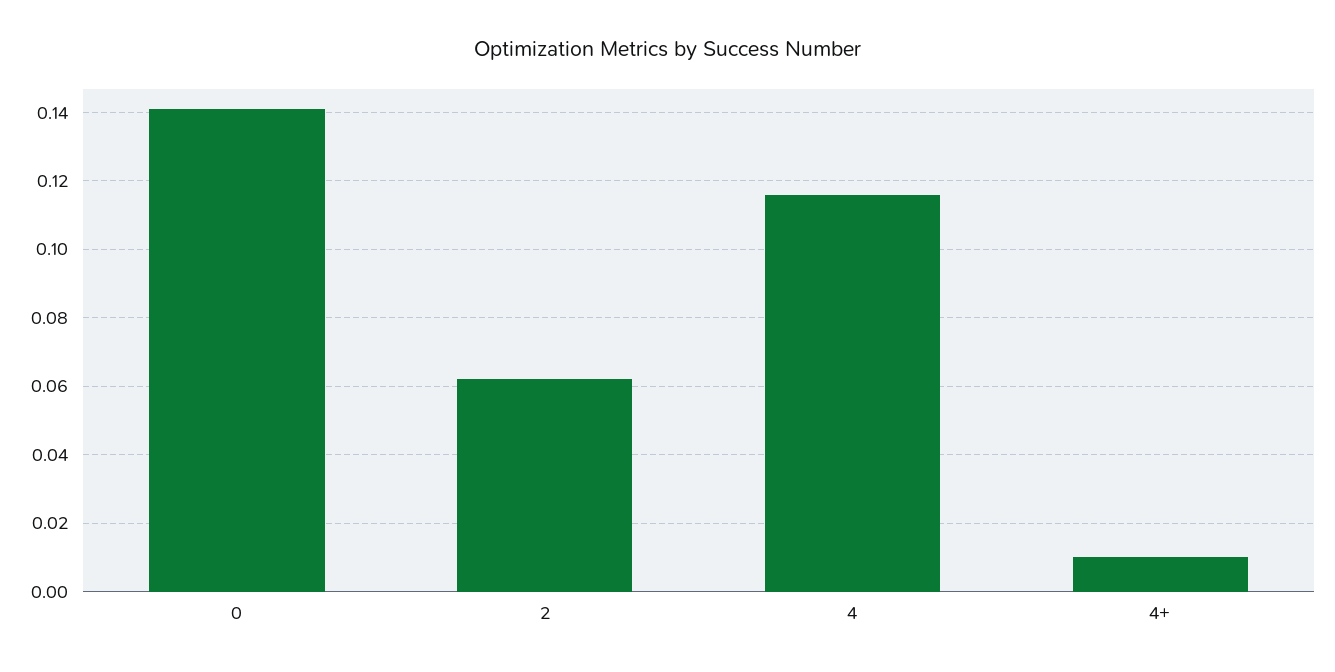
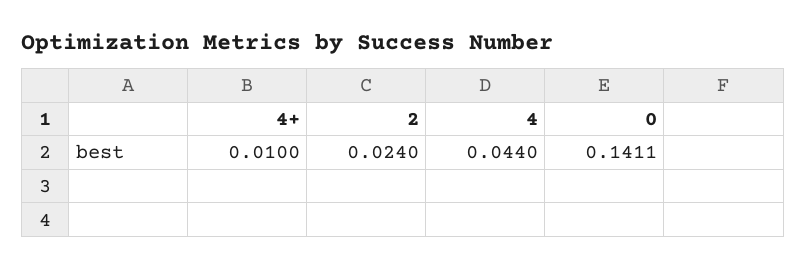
  {
    "0": 0.1411,
-   "2": 0.062,
+   "2": 0.024,
-   "4": 0.116,
+   "4": 0.044,
    "4+": 0.01
  }

